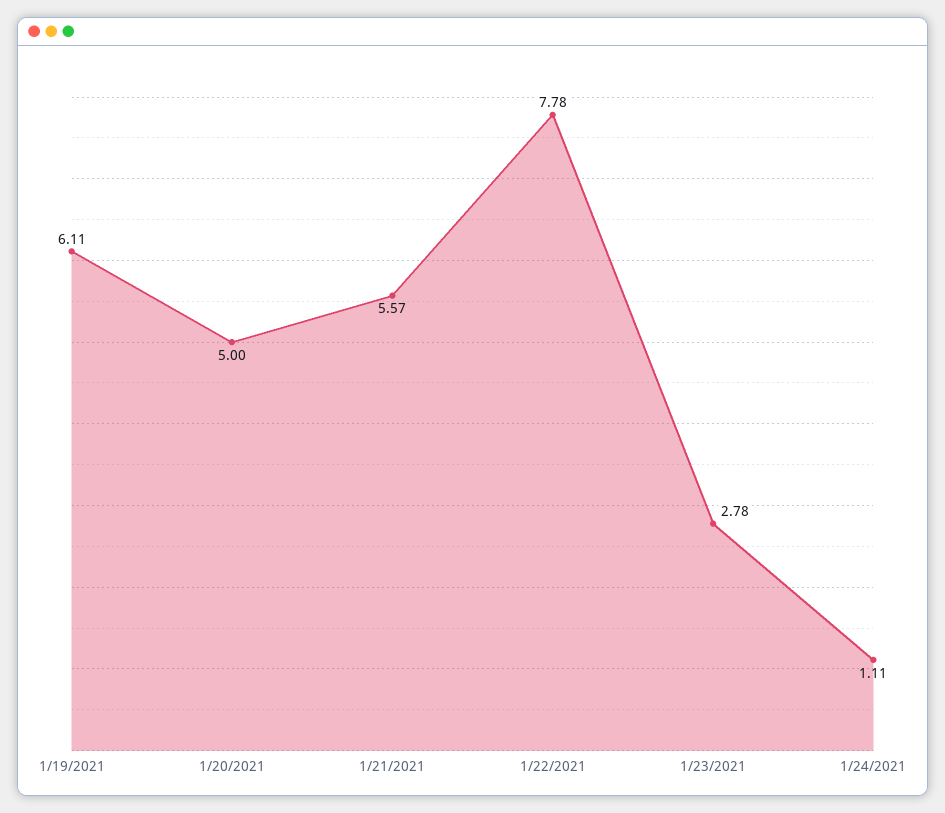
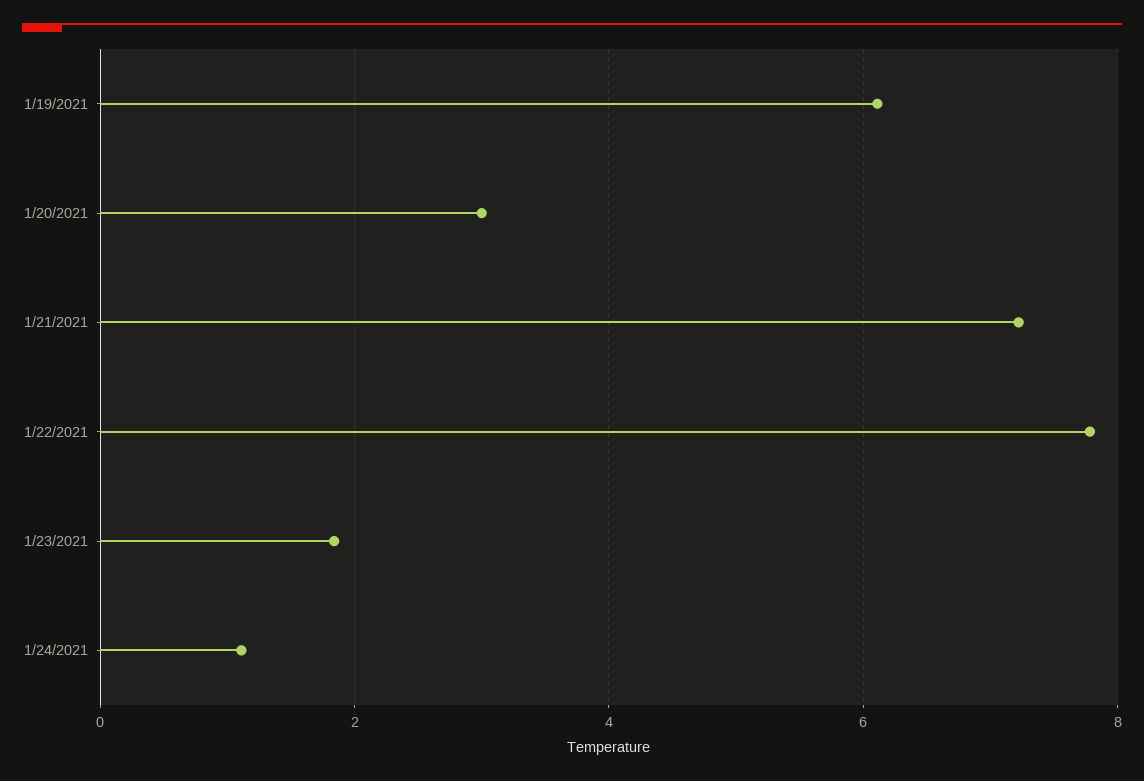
  {
    "1/19/2021": 6.11,
-   "1/20/2021": 5,
+   "1/20/2021": 3,
-   "1/21/2021": 5.57,
+   "1/21/2021": 7.2,
    "1/22/2021": 7.78,
-   "1/23/2021": 2.78,
+   "1/23/2021": 1.8,
    "1/24/2021": 1.11
  }

